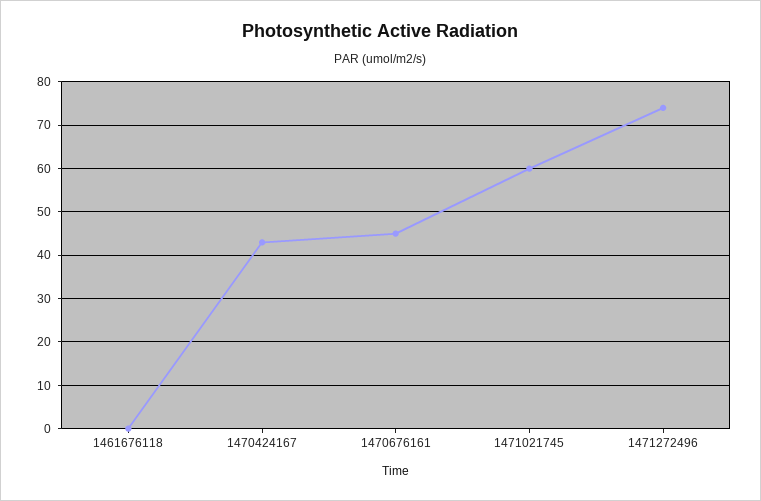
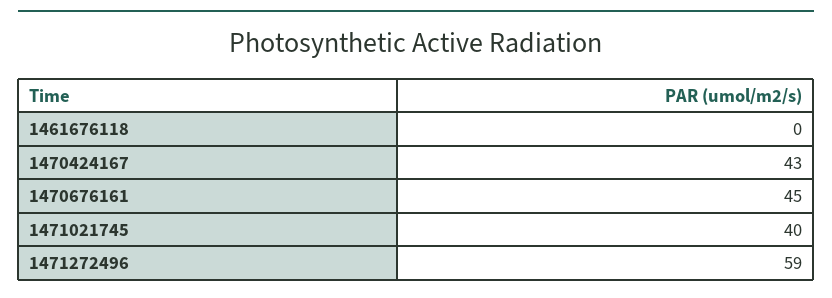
  {
    "1461676118": 0,
    "1470424167": 43,
    "1470676161": 45,
-   "1471021745": 60,
+   "1471021745": 40,
-   "1471272496": 75
+   "1471272496": 59
  }

